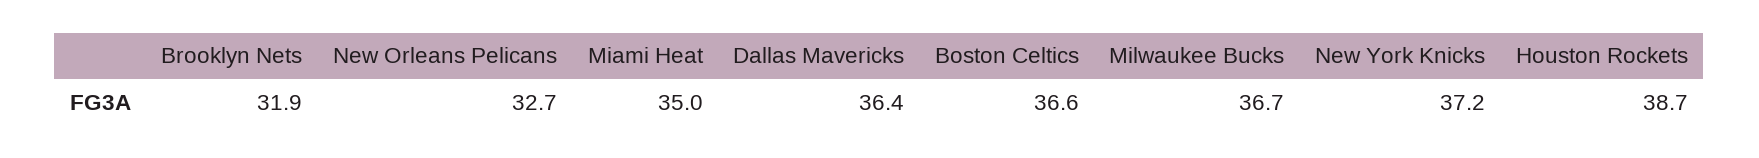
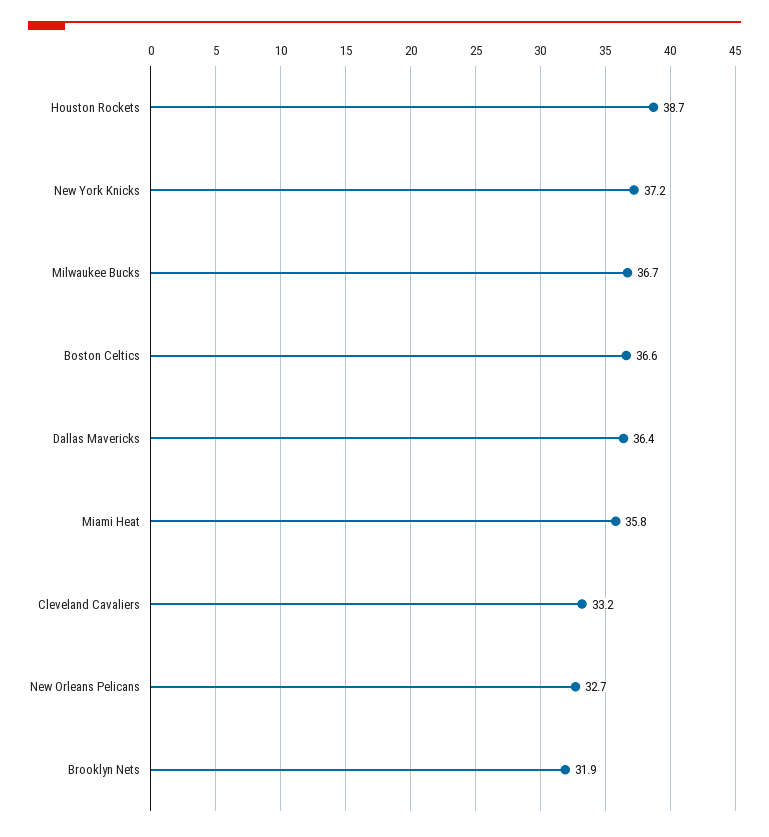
  {
    "Brooklyn Nets": 31.9,
    "New Orleans Pelicans": 32.7,
-   "Miami Heat": 35,
+   "Miami Heat": 35.8,
    "Dallas Mavericks": 36.4,
    "Boston Celtics": 36.6,
    "Milwaukee Bucks": 36.7,
    "New York Knicks": 37.2,
-   "Houston Rockets": 38.7
+   "Houston Rockets": 38.7,
+   "Cleveland Cavaliers": 33.2
  }

